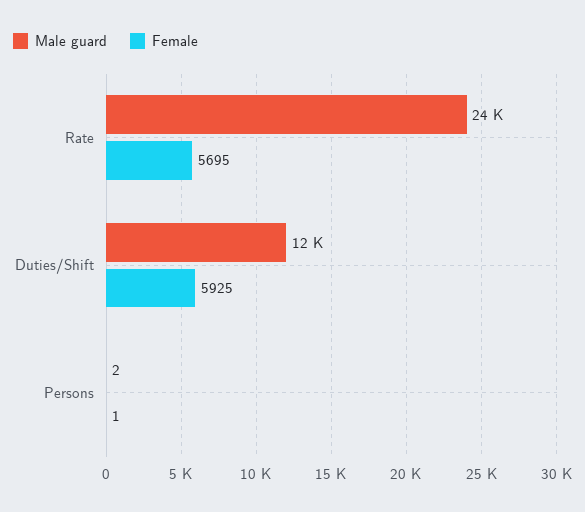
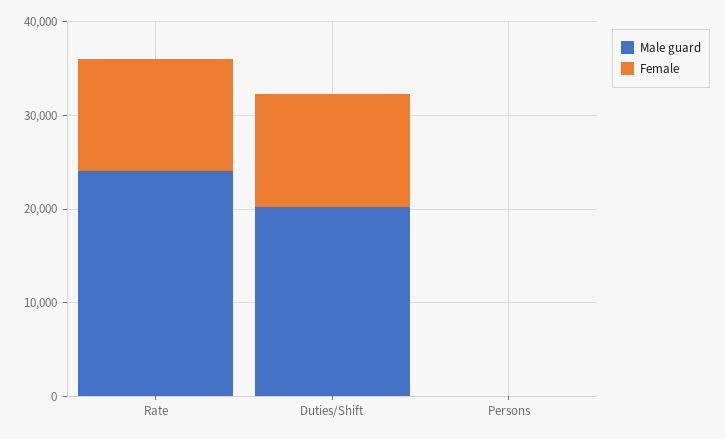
  {
    "Male guard": {
      "Rate": 24000,
-     "Duties/Shift": 12000,
+     "Duties/Shift": 20000,
      "Persons": 2
    },
    "Female": {
-     "Rate": 5695,
+     "Rate": 12000,
-     "Duties/Shift": 5925,
+     "Duties/Shift": 12000,
      "Persons": 1
    }
  }

